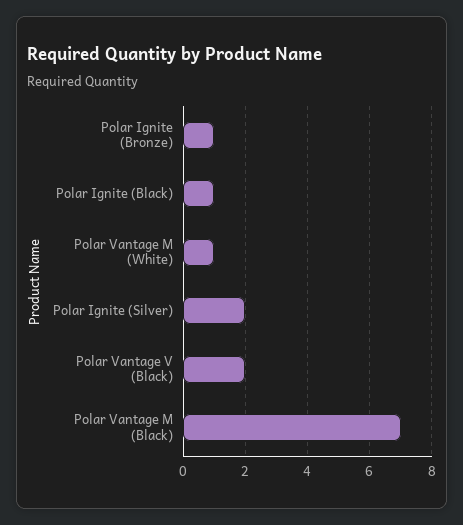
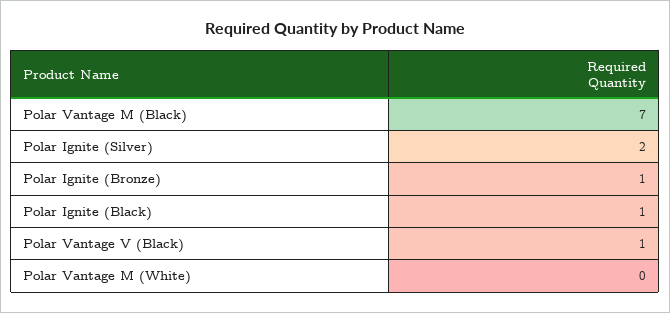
  {
    "Polar Ignite (Bronze)": 1,
    "Polar Ignite (Black)": 1,
-   "Polar Vantage M (White)": 1,
+   "Polar Vantage M (White)": 0,
    "Polar Ignite (Silver)": 2,
-   "Polar Vantage V (Black)": 2,
+   "Polar Vantage V (Black)": 1,
    "Polar Vantage M (Black)": 7
  }

